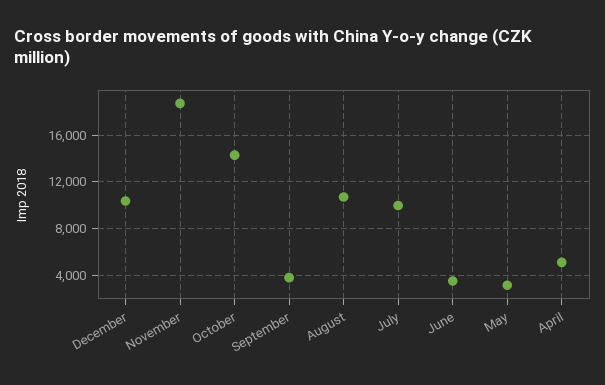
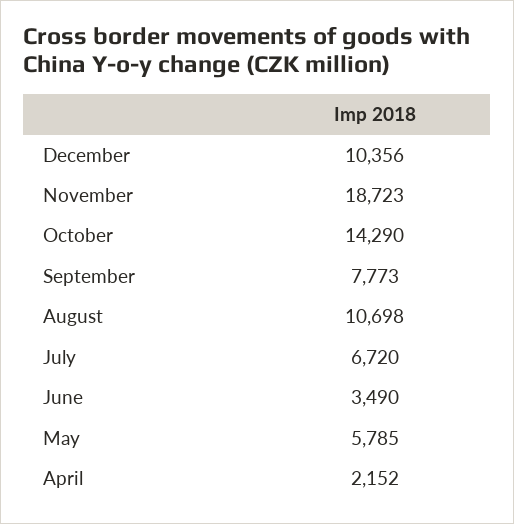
  {
    "December": 10356,
    "November": 18723,
    "October": 14290,
-   "September": 4000,
+   "September": 7773,
    "August": 10698,
-   "July": 10000,
+   "July": 6720,
    "June": 3490,
-   "May": 3000,
+   "May": 5785,
-   "April": 5000
+   "April": 2152
  }

